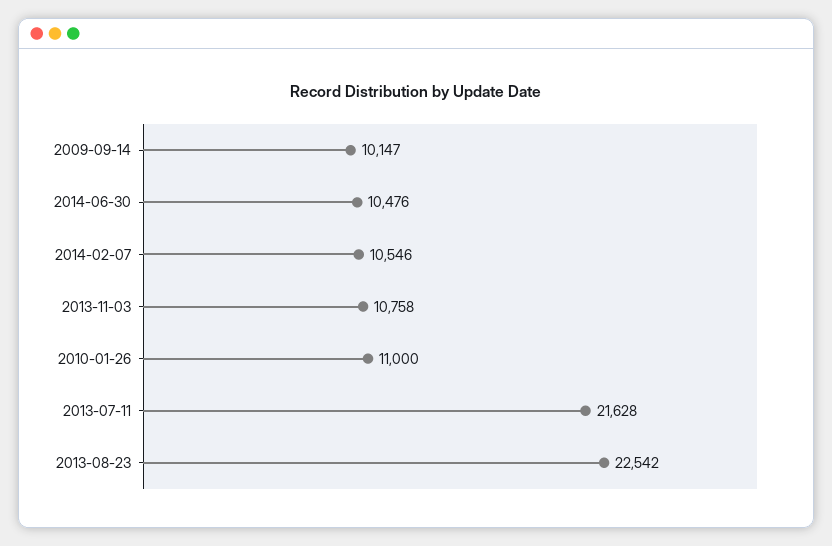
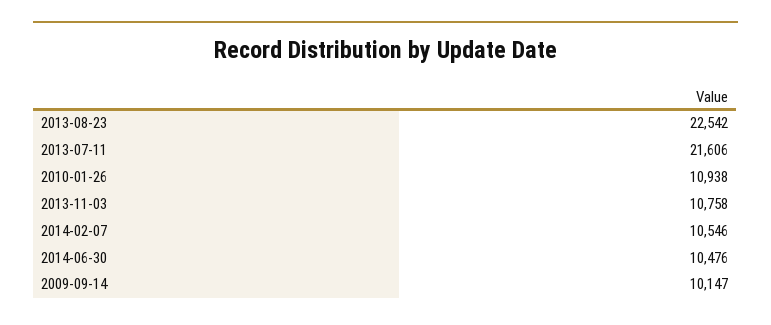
  {
    "2009-09-14": 10147,
    "2014-06-30": 10476,
    "2014-02-07": 10546,
    "2013-11-03": 10758,
-   "2010-01-26": 11000,
+   "2010-01-26": 10938,
-   "2013-07-11": 21628,
+   "2013-07-11": 21606,
    "2013-08-23": 22542
  }

